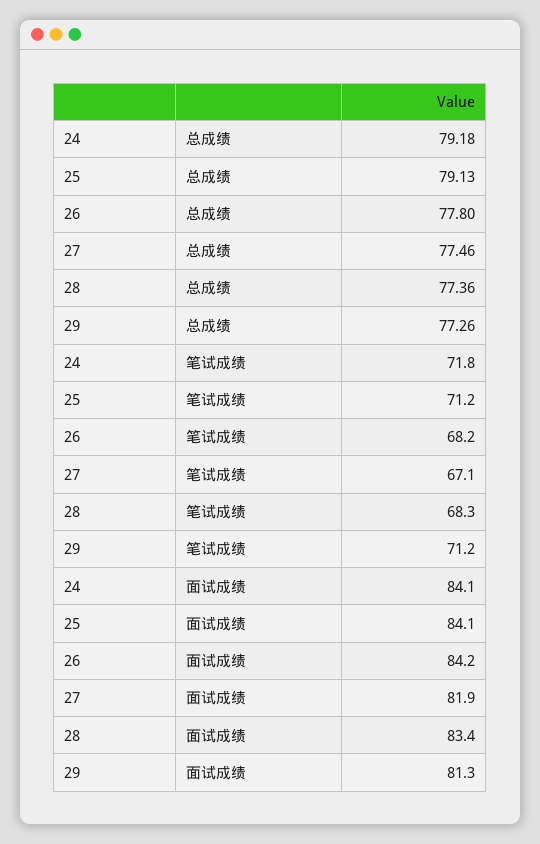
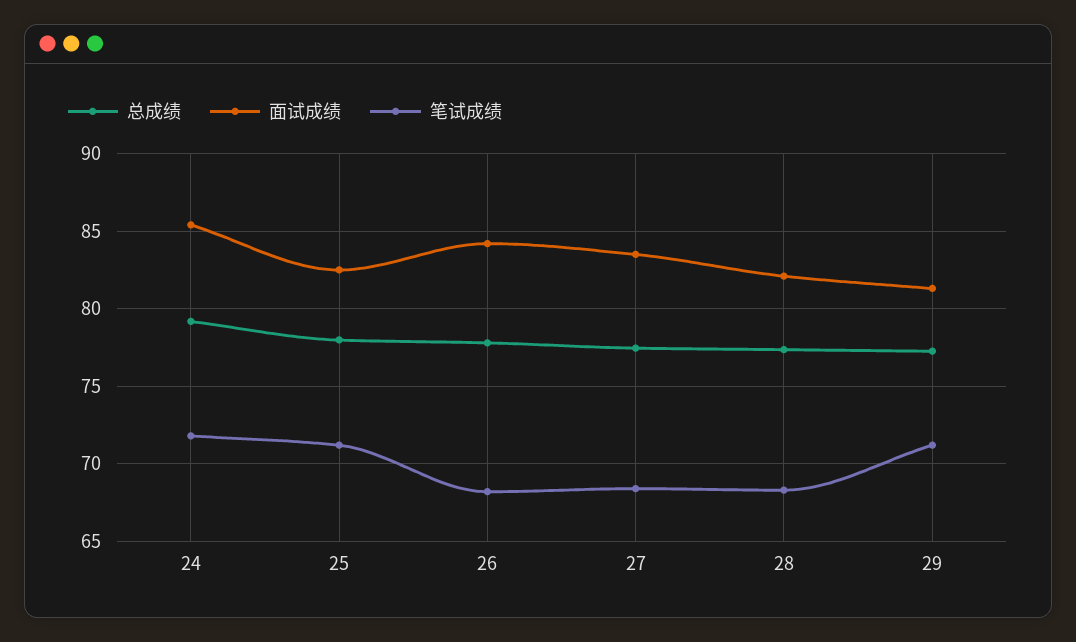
  {
    "总成绩": {
      "24": 79.18,
-     "25": 79.13,
+     "25": 78,
      "26": 77.8,
      "27": 77.46,
      "28": 77.36,
      "29": 77.26
    },
    "笔试成绩": {
      "24": 71.8,
      "25": 71.2,
      "26": 68.2,
-     "27": 67.1,
+     "27": 68.5,
      "28": 68.3,
      "29": 71.2
    },
    "面试成绩": {
-     "24": 84.1,
+     "24": 85.5,
-     "25": 84.1,
+     "25": 82.5,
      "26": 84.2,
-     "27": 81.9,
+     "27": 83.5,
-     "28": 83.4,
+     "28": 82,
      "29": 81.3
    }
  }

